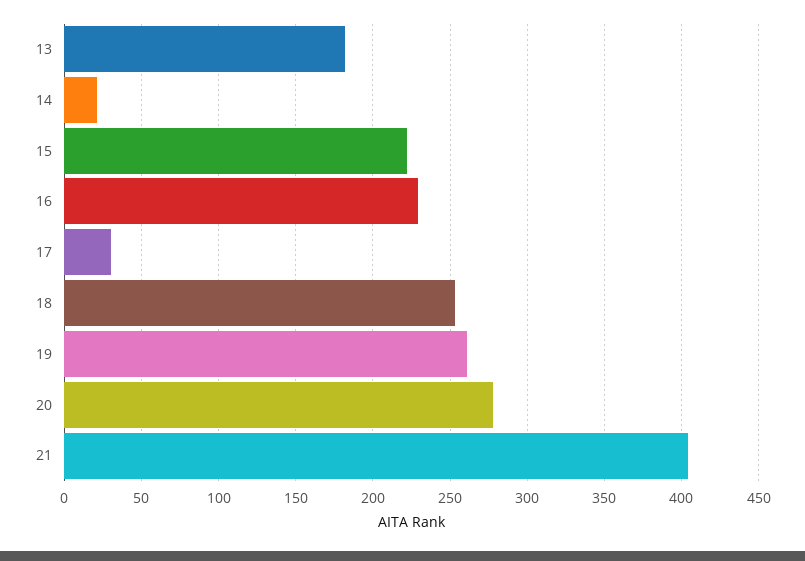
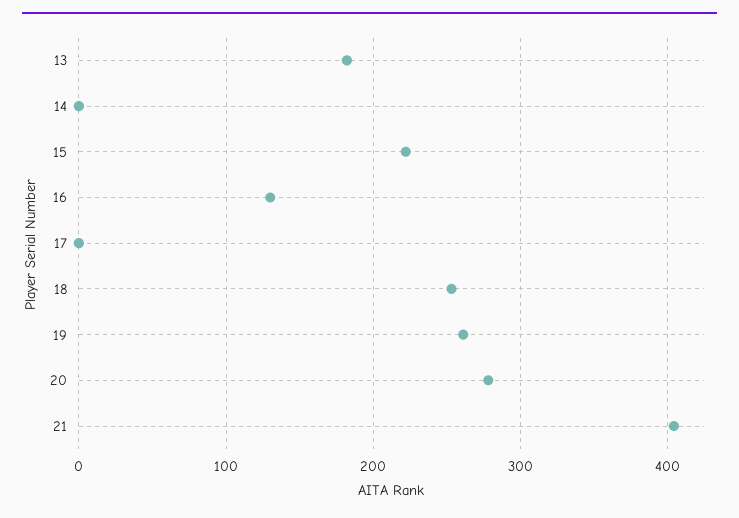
  {
    "13": 180,
-   "14": 20,
+   "14": 0,
    "15": 220,
-   "16": 230,
+   "16": 130,
-   "17": 30,
+   "17": 0,
    "18": 255,
    "19": 260,
    "20": 280,
    "21": 405
  }

